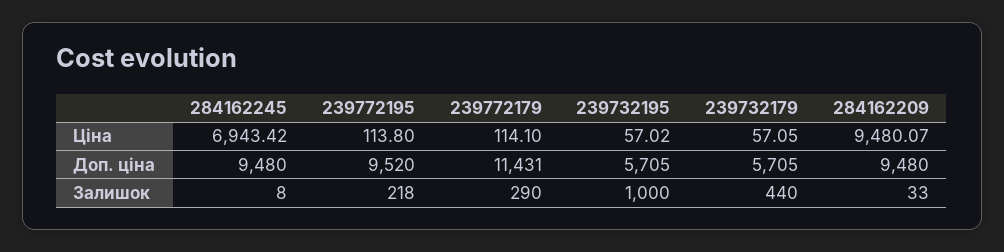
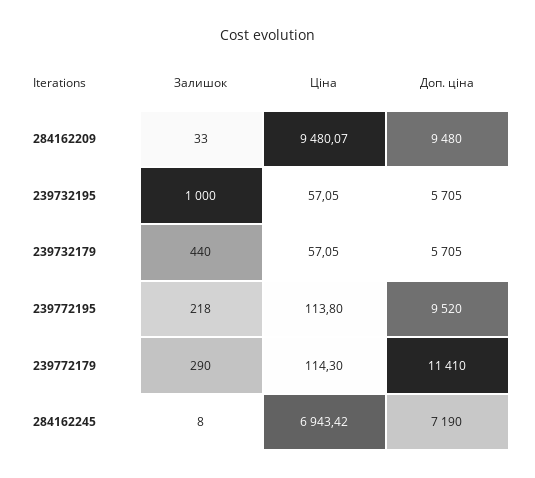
  {
    "284162245": {
      "Ціна": 6943.42,
-     "Доп. ціна": 9480,
+     "Доп. ціна": 7190,
      "Залишок": 8
    },
    "239772195": {
      "Ціна": 113.8,
      "Доп. ціна": 9520,
      "Залишок": 218
    },
    "239772179": {
-     "Ціна": 114.1,
+     "Ціна": 114.3,
-     "Доп. ціна": 11431,
+     "Доп. ціна": 11410,
      "Залишок": 290
    },
    "239732195": {
-     "Ціна": 57.02,
+     "Ціна": 57.05,
      "Доп. ціна": 5705,
      "Залишок": 1000
    },
    "239732179": {
      "Ціна": 57.05,
      "Доп. ціна": 5705,
      "Залишок": 440
    },
    "284162209": {
      "Ціна": 9480.07,
      "Доп. ціна": 9480,
      "Залишок": 33
    }
  }

